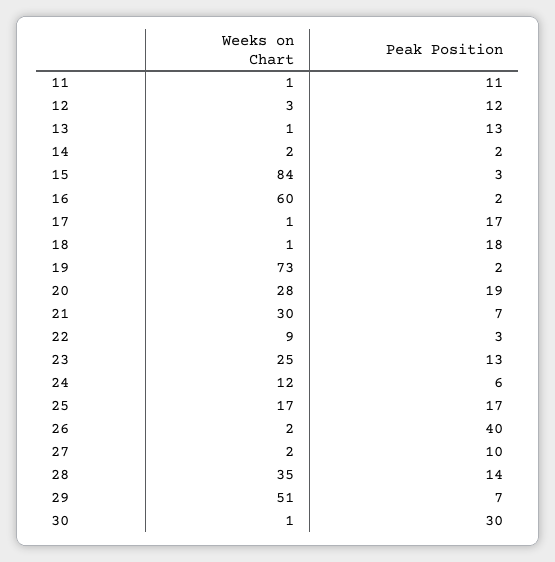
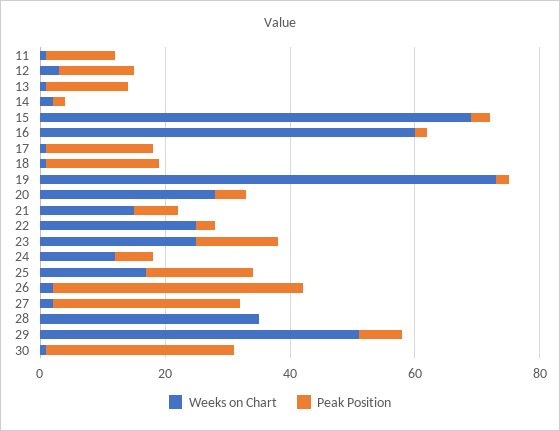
  {
    "Weeks on Chart": {
      "11": 1,
      "12": 3,
      "13": 1,
      "14": 2,
-     "15": 84,
+     "15": 70,
      "16": 60,
      "17": 1,
      "18": 1,
      "19": 73,
      "20": 28,
-     "21": 30,
+     "21": 15,
-     "22": 9,
+     "22": 25,
      "23": 25,
      "24": 12,
      "25": 17,
      "26": 2,
      "27": 2,
      "28": 35,
      "29": 51,
      "30": 1
    },
    "Peak Position": {
      "11": 11,
      "12": 12,
      "13": 13,
      "14": 2,
      "15": 3,
      "16": 2,
      "17": 17,
      "18": 18,
      "19": 2,
-     "20": 19,
+     "20": 5,
      "21": 7,
      "22": 3,
      "23": 13,
      "24": 6,
      "25": 17,
      "26": 40,
-     "27": 10,
+     "27": 30,
-     "28": 14,
+     "28": 0,
      "29": 7,
      "30": 30
    }
  }

